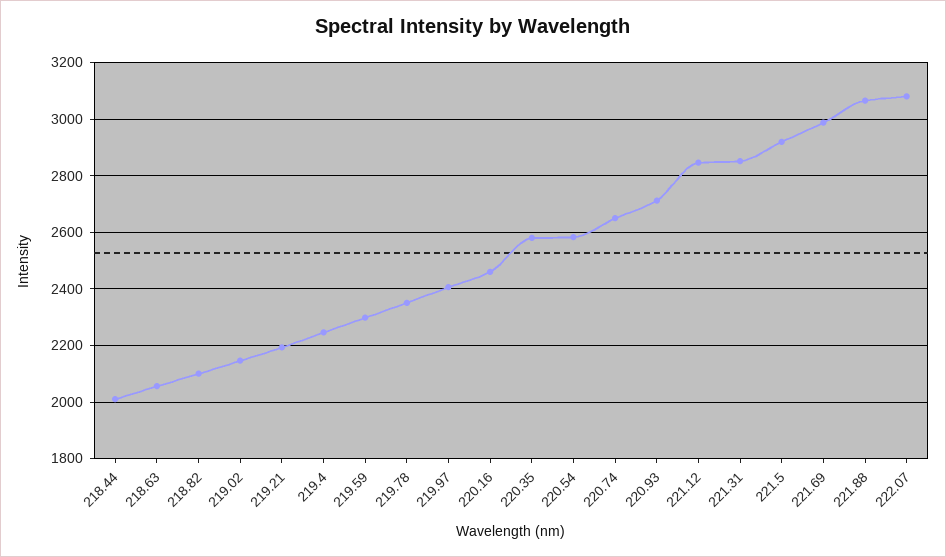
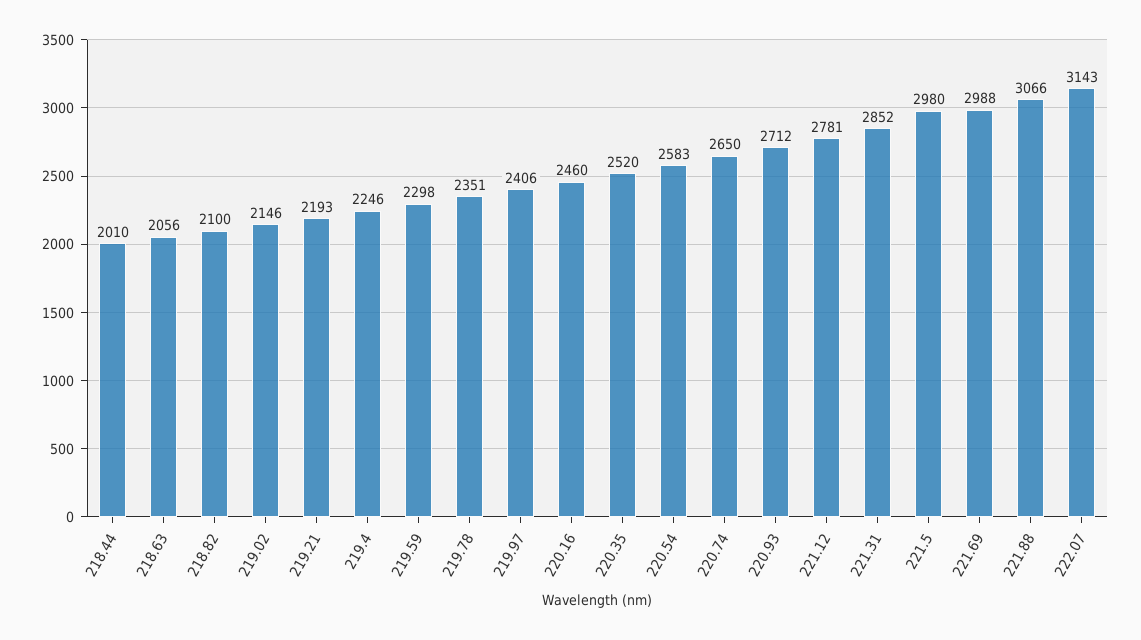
  {
    "218.44": 2010,
    "218.63": 2056,
    "218.82": 2100,
    "219.02": 2146,
    "219.21": 2193,
    "219.4": 2246,
    "219.59": 2298,
    "219.78": 2351,
    "219.97": 2406,
    "220.16": 2460,
-   "220.35": 2575,
+   "220.35": 2520,
    "220.54": 2583,
    "220.74": 2650,
    "220.93": 2712,
-   "221.12": 2850,
+   "221.12": 2781,
    "221.31": 2852,
-   "221.5": 2925,
+   "221.5": 2980,
    "221.69": 2988,
    "221.88": 3066,
-   "222.07": 3075
+   "222.07": 3143
  }

